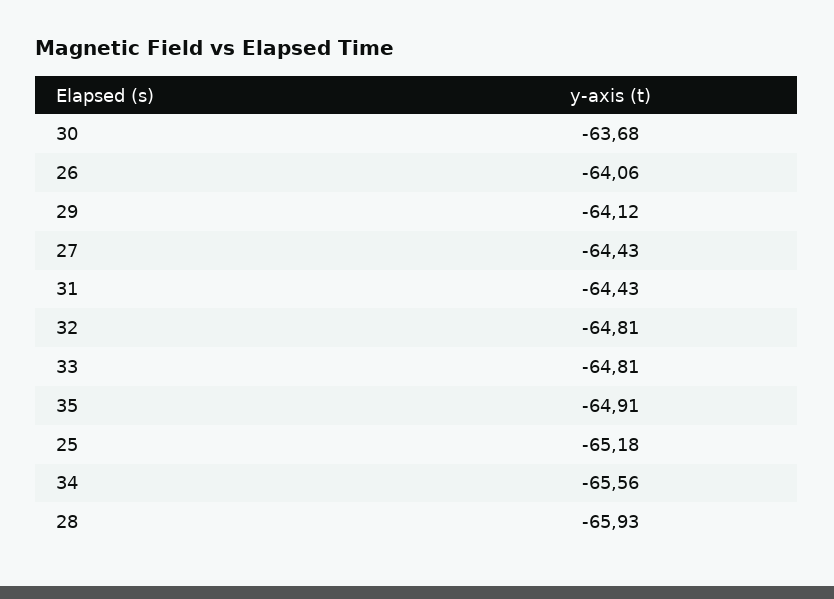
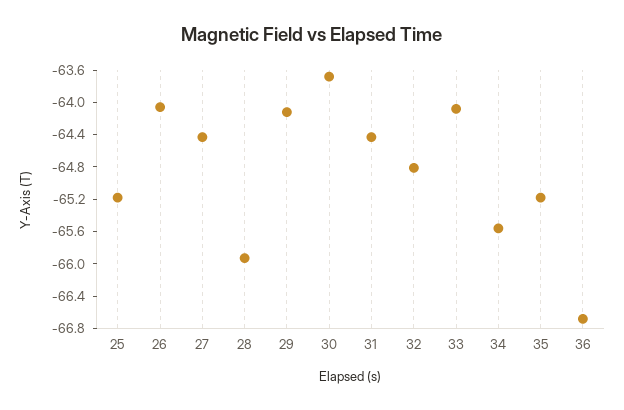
  {
    "30": -63.68,
    "26": -64.06,
    "29": -64.12,
    "27": -64.43,
    "31": -64.43,
    "32": -64.81,
-   "33": -64.81,
+   "33": -64.1,
-   "35": -64.91,
+   "35": -65.2,
    "25": -65.18,
    "34": -65.56,
-   "28": -65.93
+   "28": -65.93,
+   "36": -66.7
  }

